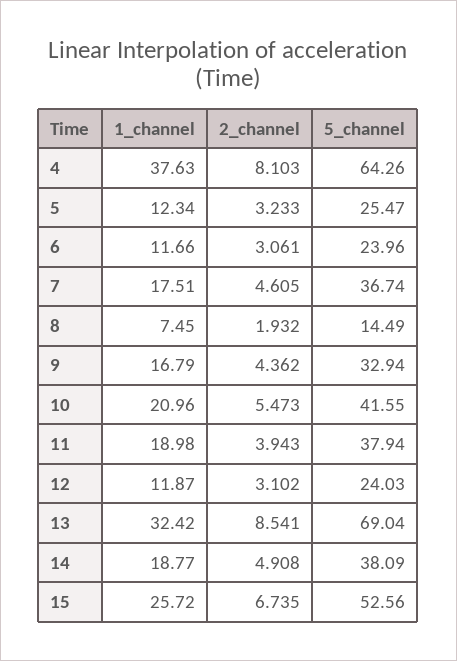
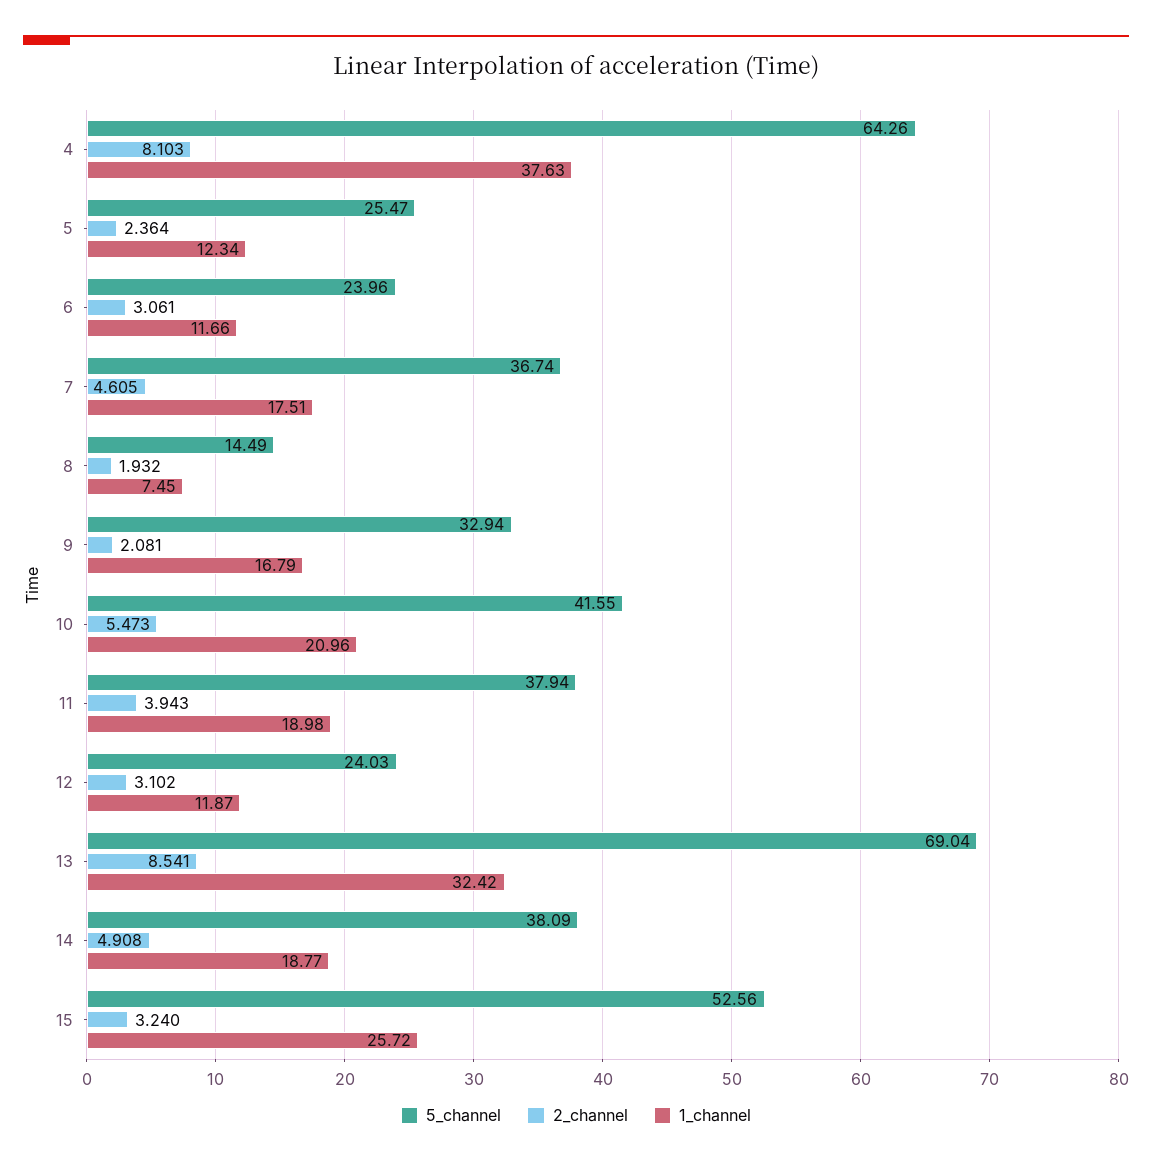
  {
    "1_channel": {
      "4": 37.63,
      "5": 12.34,
      "6": 11.66,
      "7": 17.51,
      "8": 7.45,
      "9": 16.79,
      "10": 20.96,
      "11": 18.98,
      "12": 11.87,
      "13": 32.42,
      "14": 18.77,
      "15": 25.72
    },
    "2_channel": {
      "4": 8.103,
-     "5": 3.233,
+     "5": 2.364,
      "6": 3.061,
      "7": 4.605,
      "8": 1.932,
-     "9": 4.362,
+     "9": 2.081,
      "10": 5.473,
      "11": 3.943,
      "12": 3.102,
      "13": 8.541,
      "14": 4.908,
-     "15": 6.735
+     "15": 3.24
    },
    "5_channel": {
      "4": 64.26,
      "5": 25.47,
      "6": 23.96,
      "7": 36.74,
      "8": 14.49,
      "9": 32.94,
      "10": 41.55,
      "11": 37.94,
      "12": 24.03,
      "13": 69.04,
      "14": 38.09,
      "15": 52.56
    }
  }

